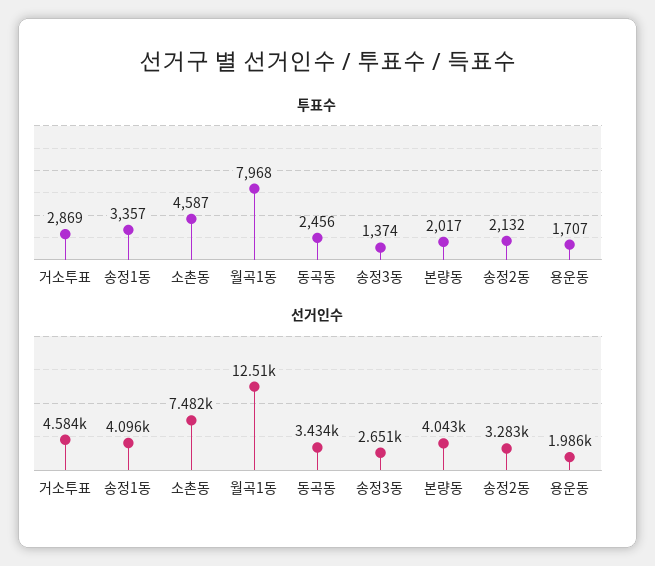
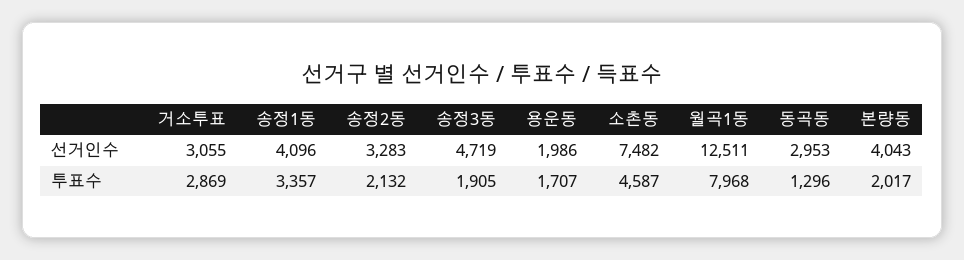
  {
    "투표수": {
      "거소투표": 2869,
      "송정1동": 3357,
      "소촌동": 4587,
      "월곡1동": 7968,
-     "동곡동": 2456,
+     "동곡동": 1296,
-     "송정3동": 1374,
+     "송정3동": 1905,
      "본량동": 2017,
      "송정2동": 2132,
      "용운동": 1707
    },
    "선거인수": {
-     "거소투표": 4584,
+     "거소투표": 3055,
      "송정1동": 4096,
      "소촌동": 7482,
      "월곡1동": 12511,
-     "동곡동": 3434,
+     "동곡동": 2953,
-     "송정3동": 2651,
+     "송정3동": 4719,
      "본량동": 4043,
      "송정2동": 3283,
      "용운동": 1986
    }
  }

